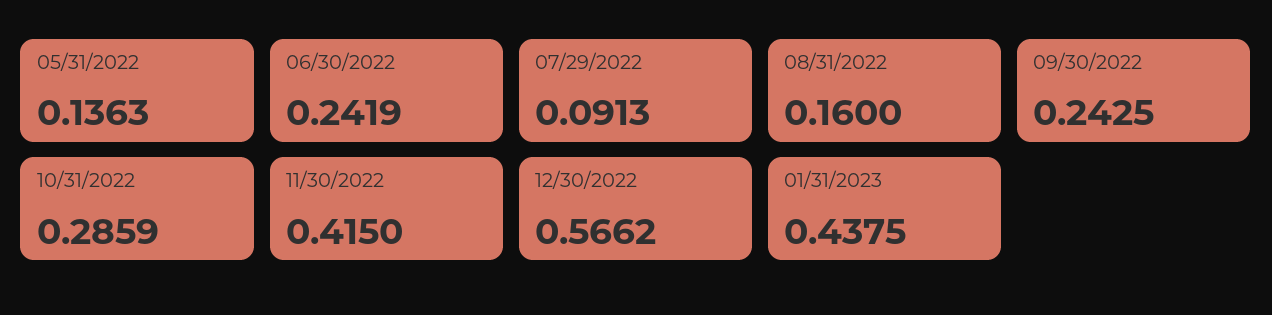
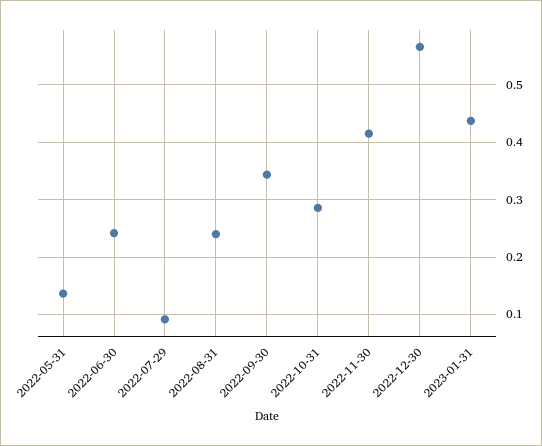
  {
    "05/31/2022": 0.1363,
    "06/30/2022": 0.2419,
    "07/29/2022": 0.0913,
-   "08/31/2022": 0.16,
+   "08/31/2022": 0.24,
-   "09/30/2022": 0.2425,
+   "09/30/2022": 0.34,
    "10/31/2022": 0.2859,
    "11/30/2022": 0.415,
    "12/30/2022": 0.5662,
    "01/31/2023": 0.4375
  }

